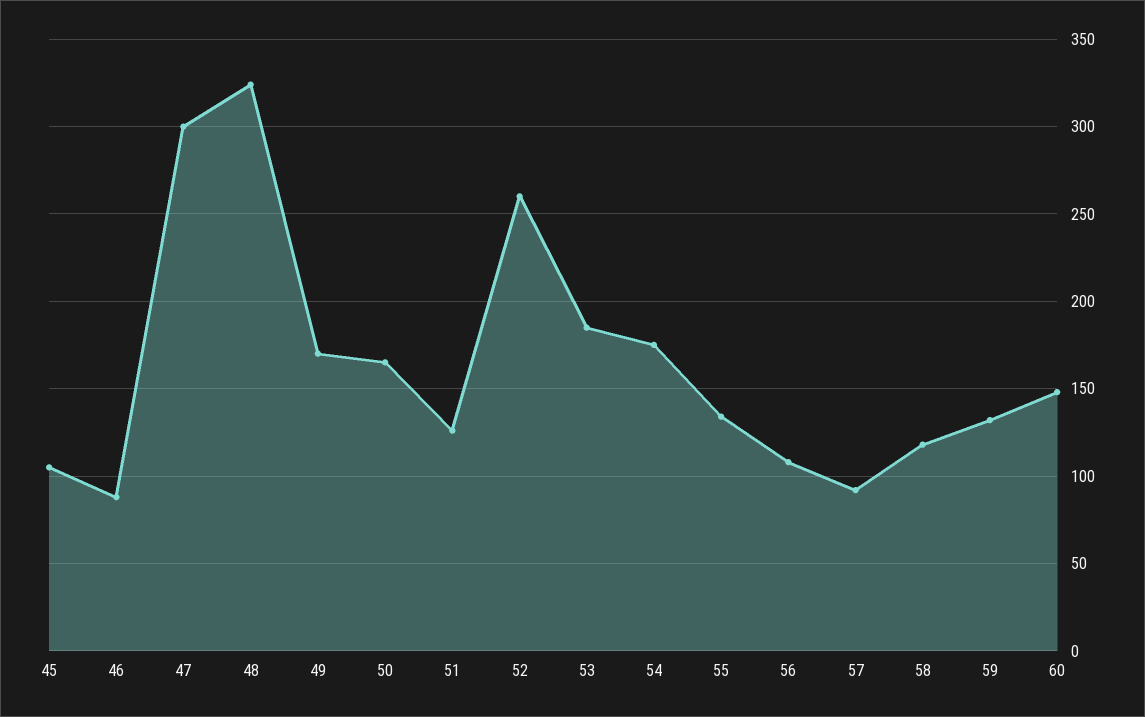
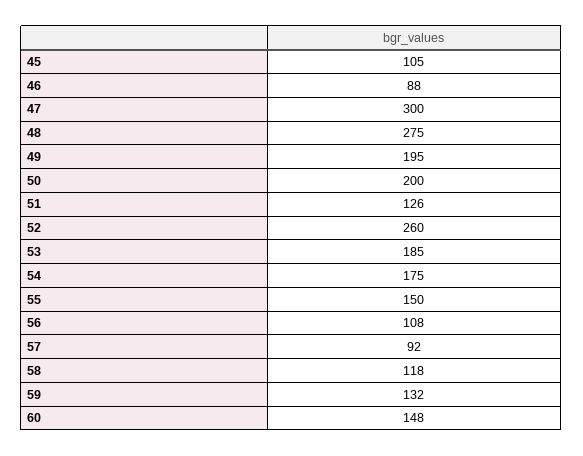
  {
    "45": 105,
    "46": 88,
    "47": 300,
-   "48": 325,
+   "48": 275,
-   "49": 170,
+   "49": 195,
-   "50": 165,
+   "50": 200,
    "51": 126,
    "52": 260,
    "53": 185,
    "54": 175,
-   "55": 135,
+   "55": 150,
    "56": 108,
    "57": 92,
    "58": 118,
    "59": 132,
    "60": 148
  }

